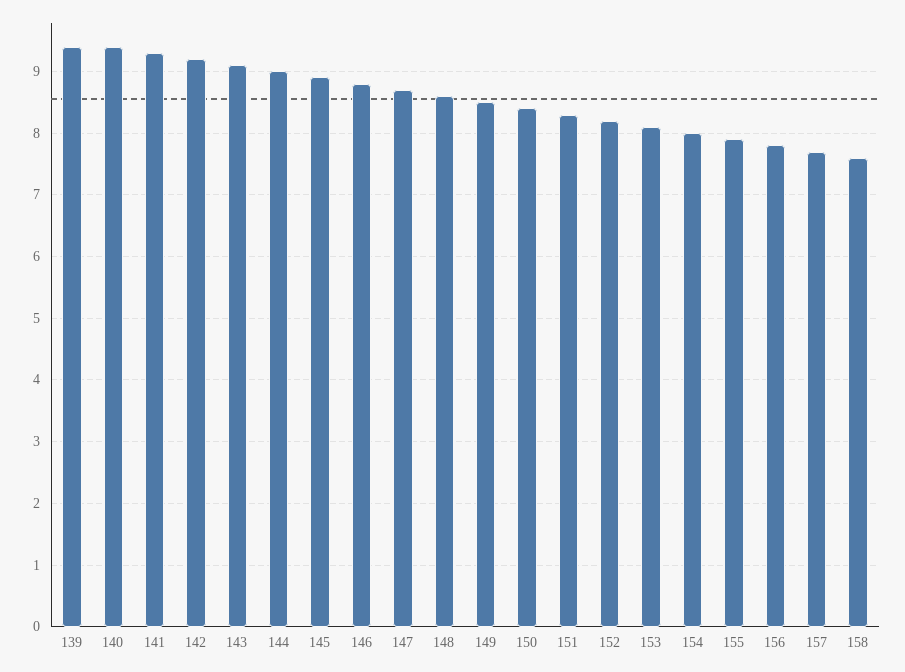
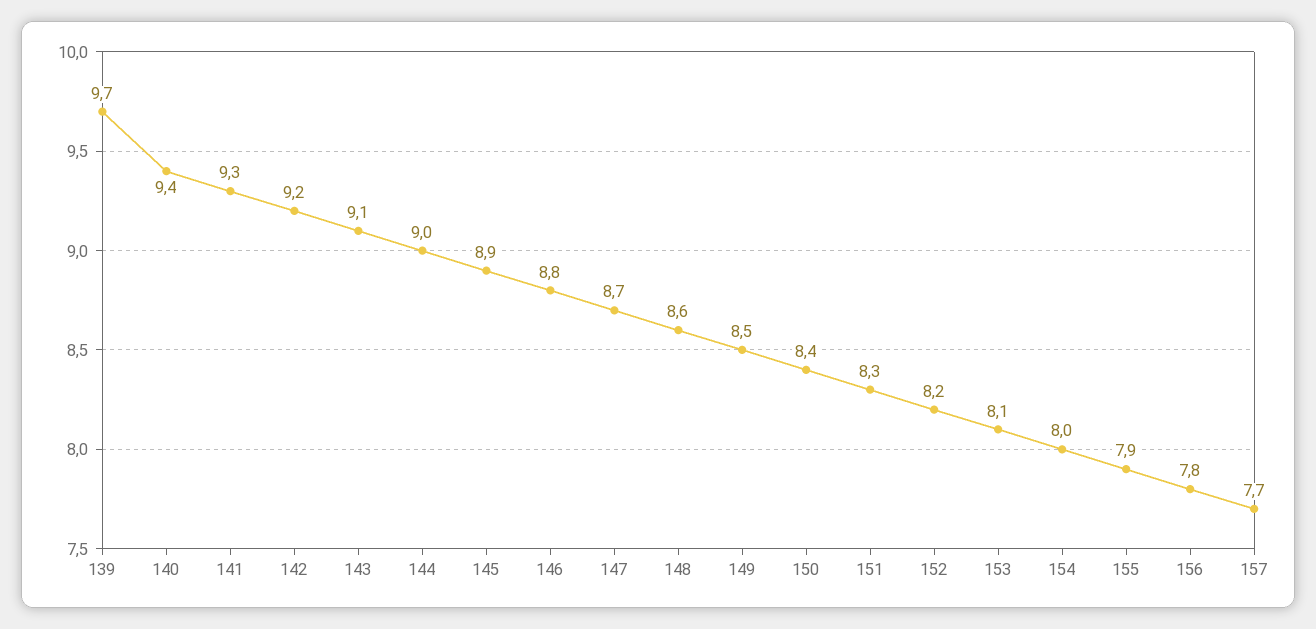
  {
-   "139": 9.4,
+   "139": 9.7,
    "140": 9.4,
    "141": 9.3,
    "142": 9.2,
    "143": 9.1,
    "144": 9,
    "145": 8.9,
    "146": 8.8,
    "147": 8.7,
    "148": 8.6,
    "149": 8.5,
    "150": 8.4,
    "151": 8.3,
    "152": 8.2,
    "153": 8.1,
    "154": 8,
    "155": 7.9,
    "156": 7.8,
-   "157": 7.7,
+   "157": 7.7
-   "158": 7.6
  }

